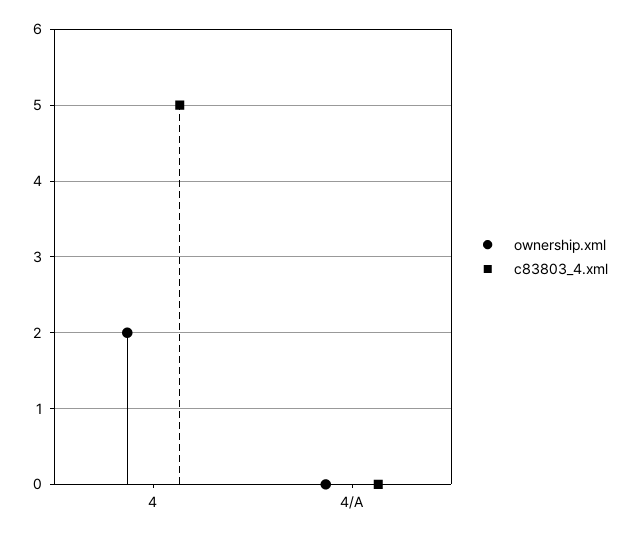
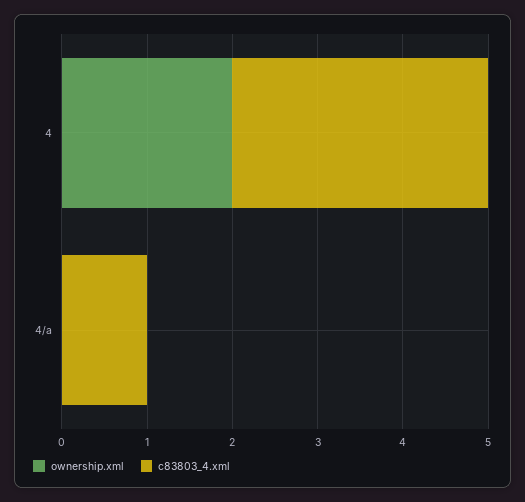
  {
    "ownership.xml": {
      "4": 2,
      "4/A": 0
    },
    "c83803_4.xml": {
-     "4": 5,
+     "4": 3,
-     "4/A": 0
+     "4/A": 1
    }
  }

